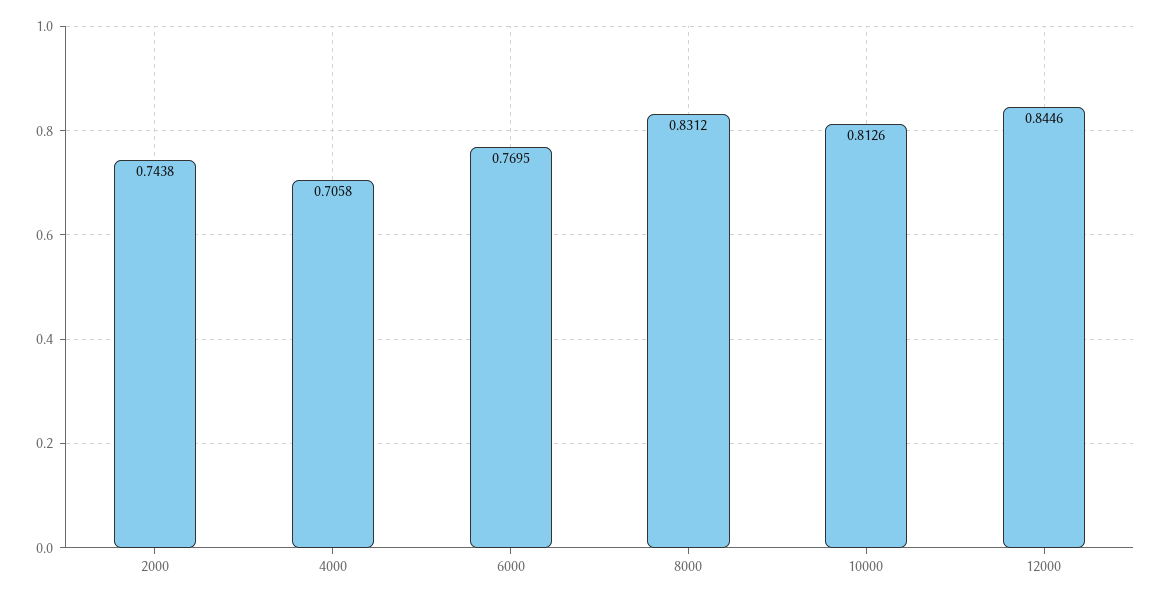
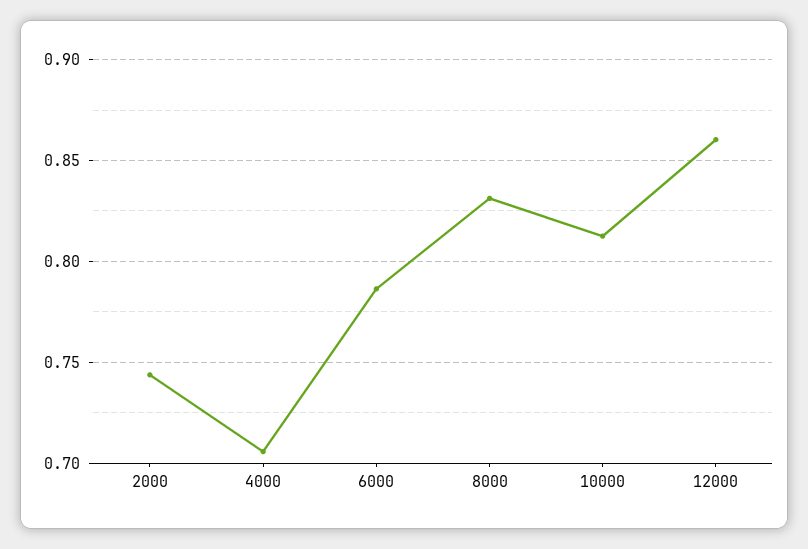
  {
    "2000": 0.7438,
    "4000": 0.7058,
-   "6000": 0.7695,
+   "6000": 0.785,
    "8000": 0.8312,
    "10000": 0.8126,
-   "12000": 0.8446
+   "12000": 0.86
  }

